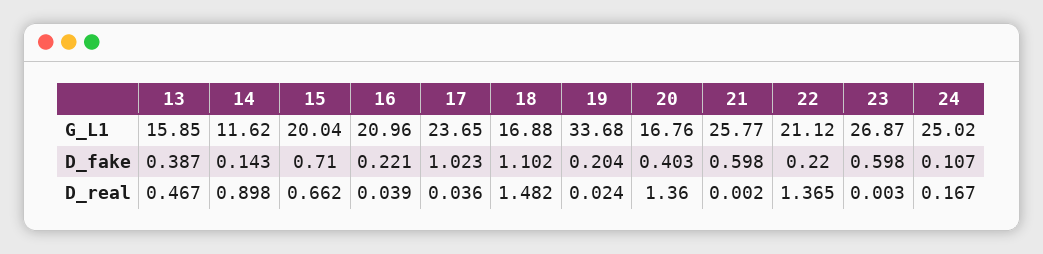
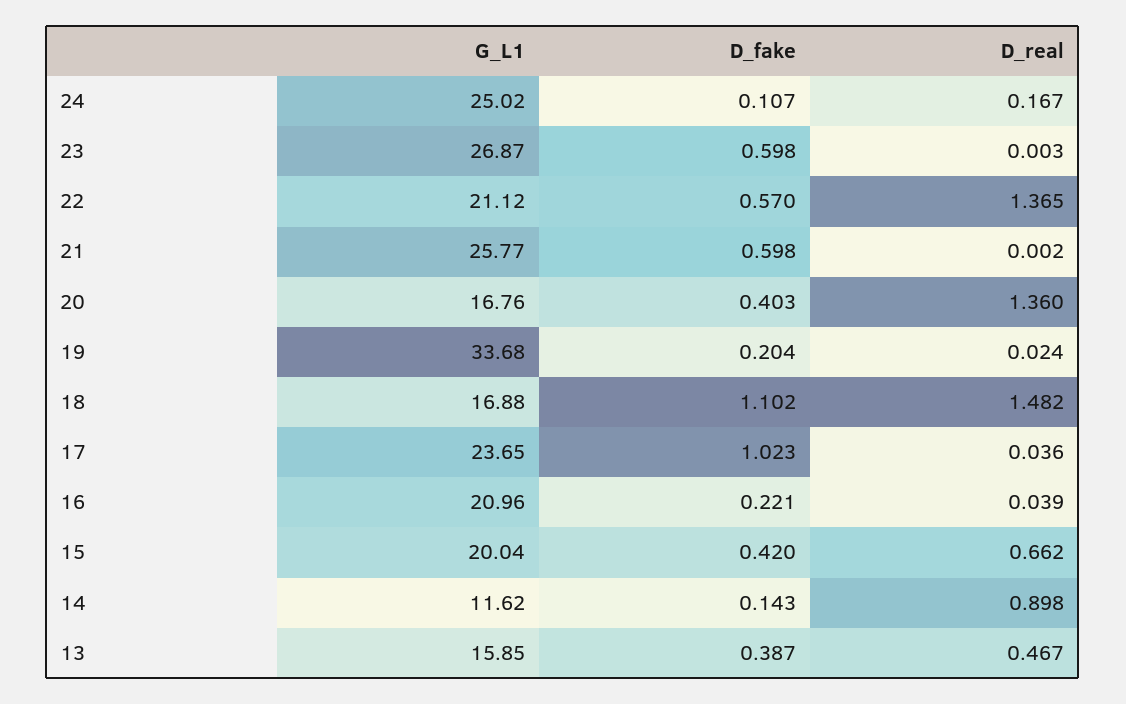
  {
    "13": {
      "G_L1": 15.85,
      "D_fake": 0.387,
      "D_real": 0.467
    },
    "14": {
      "G_L1": 11.62,
      "D_fake": 0.143,
      "D_real": 0.898
    },
    "15": {
      "G_L1": 20.04,
-     "D_fake": 0.71,
+     "D_fake": 0.42,
      "D_real": 0.662
    },
    "16": {
      "G_L1": 20.96,
      "D_fake": 0.221,
      "D_real": 0.039
    },
    "17": {
      "G_L1": 23.65,
      "D_fake": 1.023,
      "D_real": 0.036
    },
    "18": {
      "G_L1": 16.88,
      "D_fake": 1.102,
      "D_real": 1.482
    },
    "19": {
      "G_L1": 33.68,
      "D_fake": 0.204,
      "D_real": 0.024
    },
    "20": {
      "G_L1": 16.76,
      "D_fake": 0.403,
      "D_real": 1.36
    },
    "21": {
      "G_L1": 25.77,
      "D_fake": 0.598,
      "D_real": 0.002
    },
    "22": {
      "G_L1": 21.12,
-     "D_fake": 0.22,
+     "D_fake": 0.57,
      "D_real": 1.365
    },
    "23": {
      "G_L1": 26.87,
      "D_fake": 0.598,
      "D_real": 0.003
    },
    "24": {
      "G_L1": 25.02,
      "D_fake": 0.107,
      "D_real": 0.167
    }
  }

